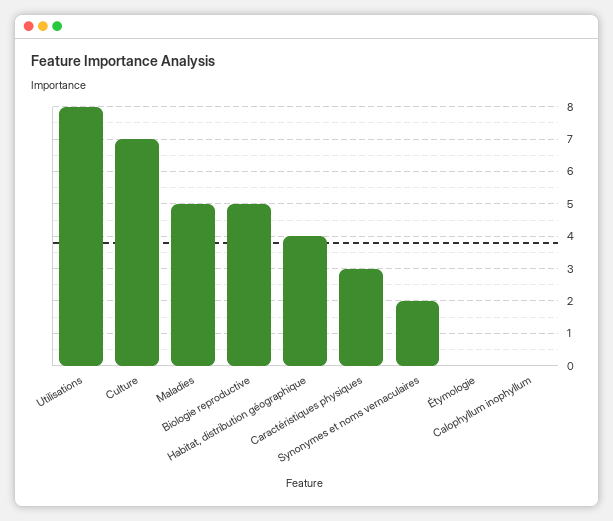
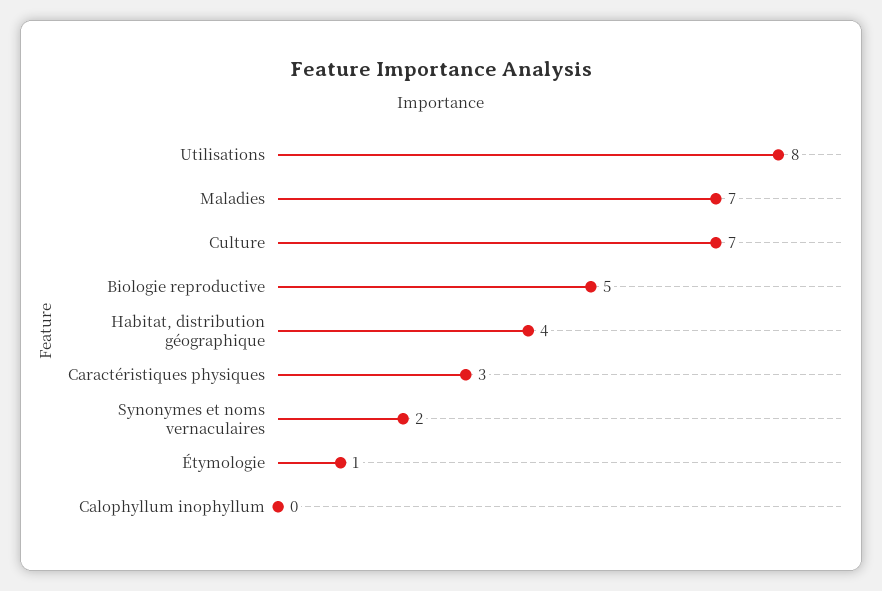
  {
    "Utilisations": 8,
    "Culture": 7,
-   "Maladies": 5,
+   "Maladies": 7,
    "Biologie reproductive": 5,
    "Habitat, distribution géographique": 4,
    "Caractéristiques physiques": 3,
    "Synonymes et noms vernaculaires": 2,
-   "Étymologie": 0,
+   "Étymologie": 1,
    "Calophyllum inophyllum": 0
  }

